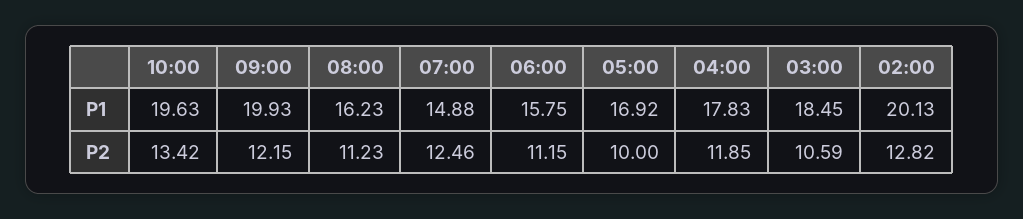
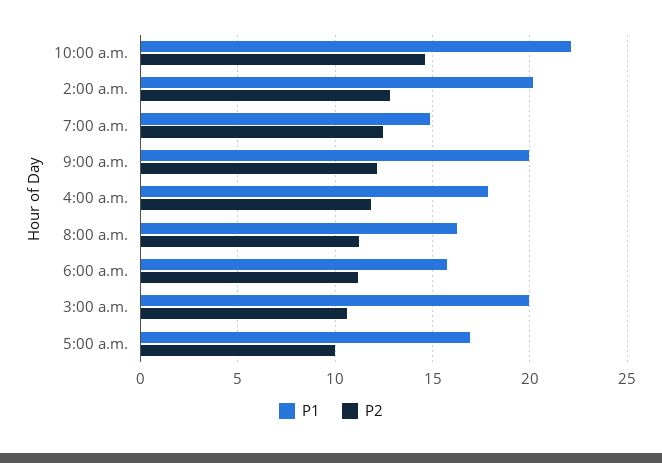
  {
    "P1": {
-     "10:00": 19.63,
+     "10:00": 22,
      "09:00": 19.93,
      "08:00": 16.23,
      "07:00": 14.88,
      "06:00": 15.75,
      "05:00": 16.92,
      "04:00": 17.83,
-     "03:00": 18.45,
+     "03:00": 20,
      "02:00": 20.13
    },
    "P2": {
-     "10:00": 13.42,
+     "10:00": 14.5,
      "09:00": 12.15,
      "08:00": 11.23,
      "07:00": 12.46,
      "06:00": 11.15,
      "05:00": 10,
      "04:00": 11.85,
      "03:00": 10.59,
      "02:00": 12.82
    }
  }

